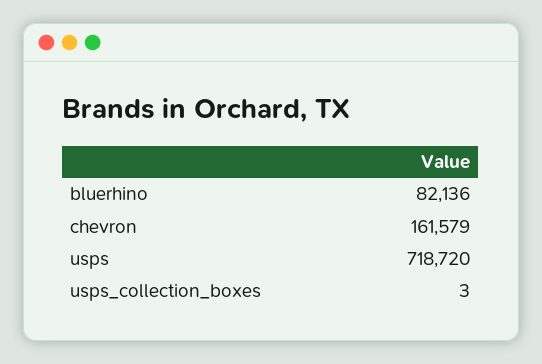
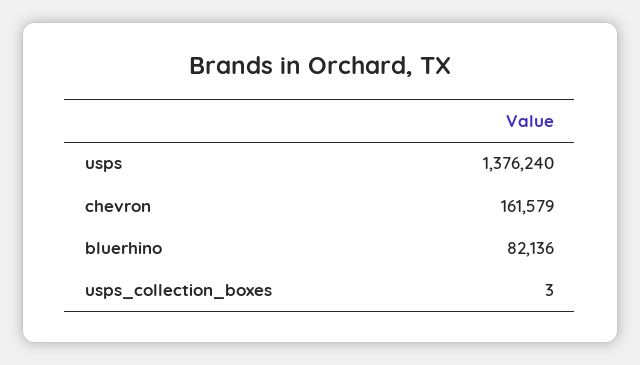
  {
    "bluerhino": 82136,
    "chevron": 161579,
-   "usps": 718720,
+   "usps": 1376240,
    "usps_collection_boxes": 3
  }

